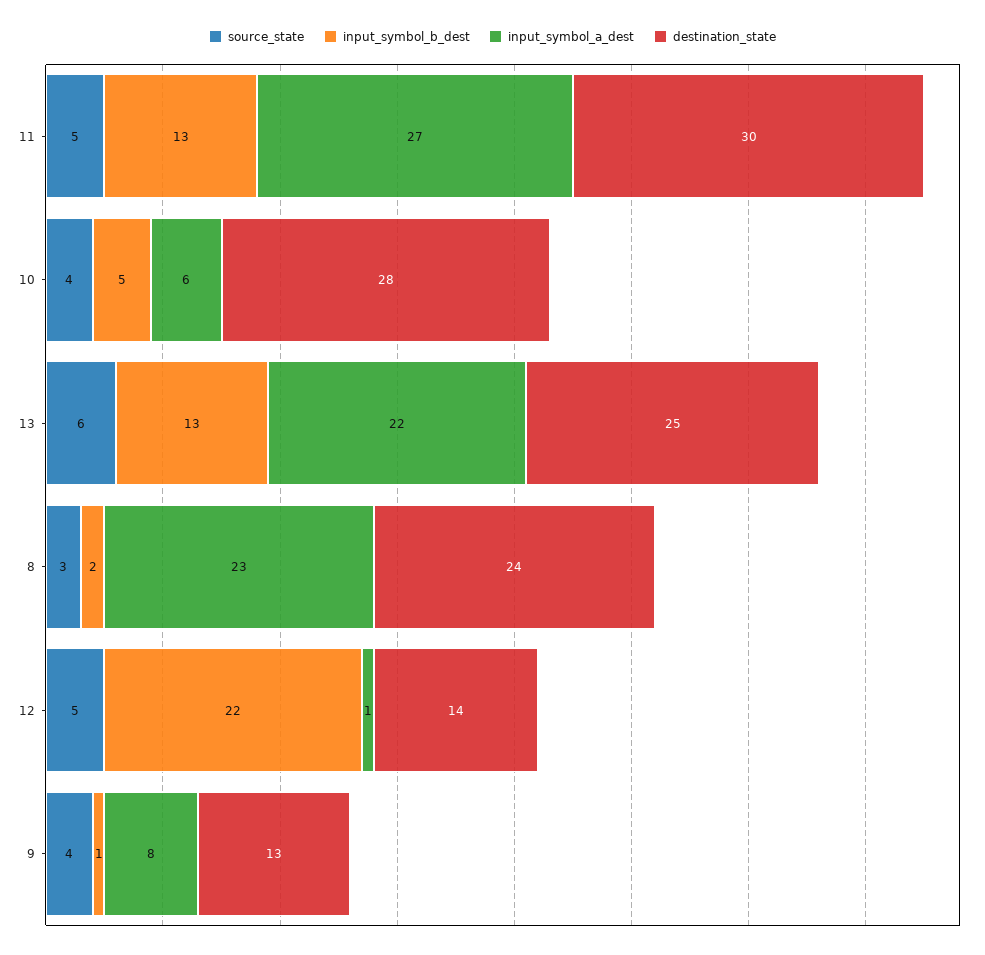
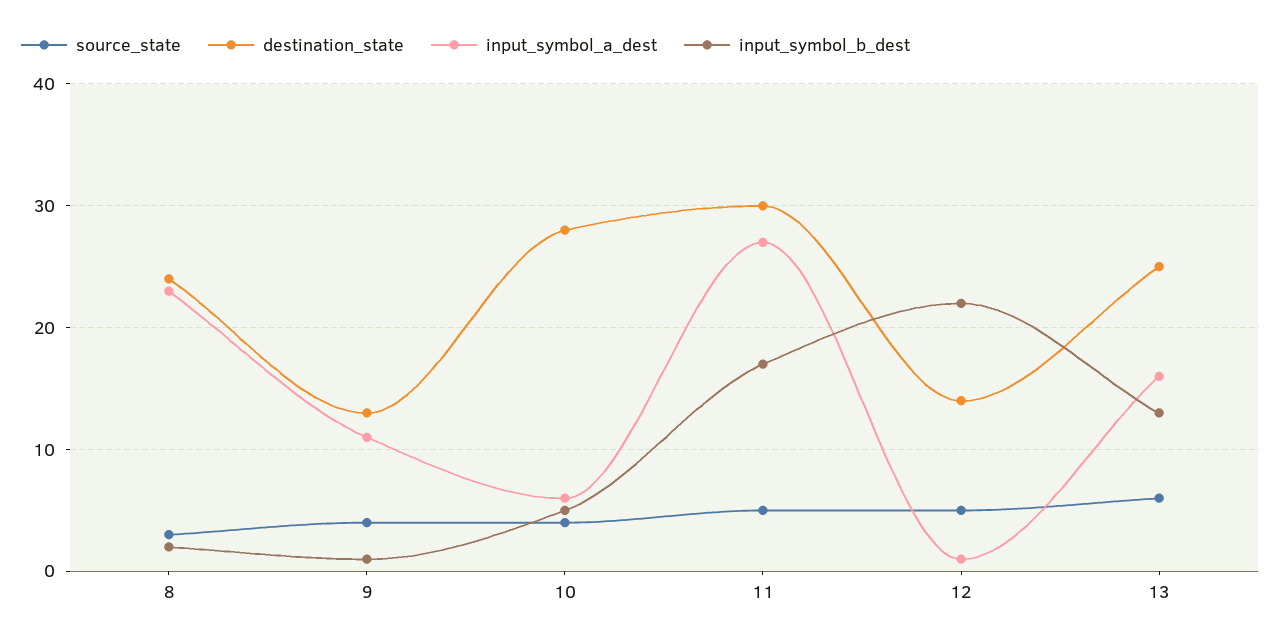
  {
    "source_state": {
      "11": 5,
      "10": 4,
      "13": 6,
      "8": 3,
      "12": 5,
      "9": 4
    },
    "input_symbol_b_dest": {
-     "11": 13,
+     "11": 17,
      "10": 5,
      "13": 13,
      "8": 2,
      "12": 22,
      "9": 1
    },
    "input_symbol_a_dest": {
      "11": 27,
      "10": 6,
-     "13": 22,
+     "13": 16,
      "8": 23,
      "12": 1,
-     "9": 8
+     "9": 11
    },
    "destination_state": {
      "11": 30,
      "10": 28,
      "13": 25,
      "8": 24,
      "12": 14,
      "9": 13
    }
  }

